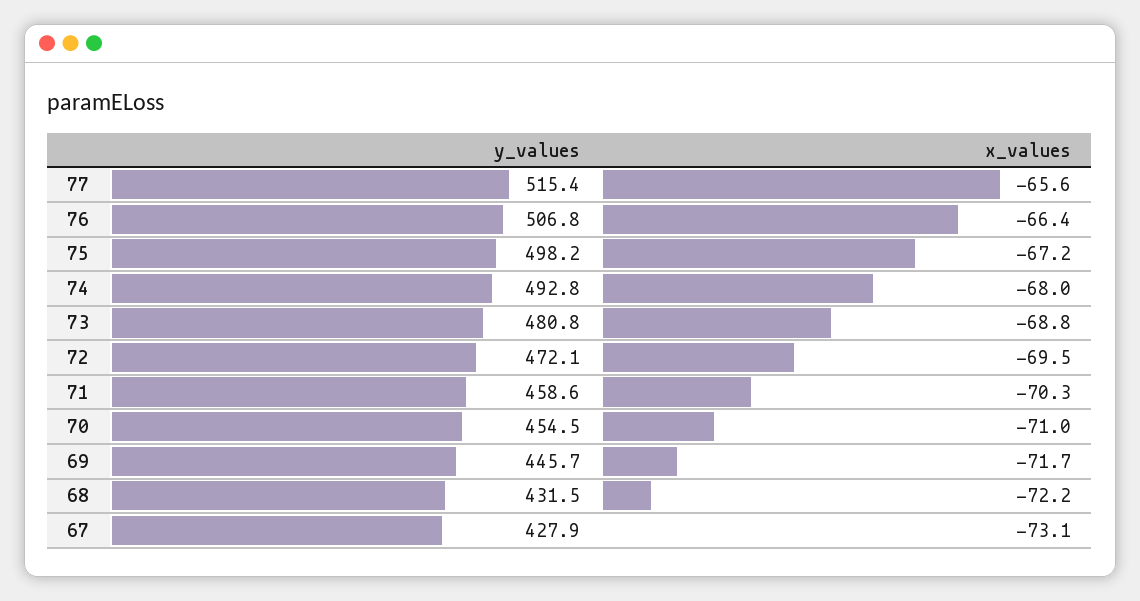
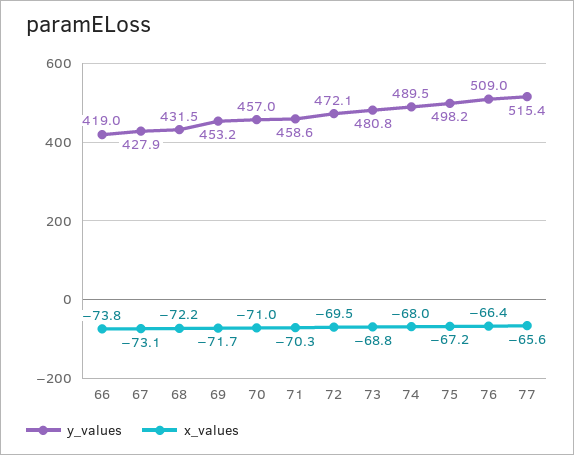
  {
    "y_values": {
      "77": 515.4,
-     "76": 506.8,
+     "76": 509,
      "75": 498.2,
-     "74": 492.8,
+     "74": 489.5,
      "73": 480.8,
      "72": 472.1,
      "71": 458.6,
-     "70": 454.5,
+     "70": 457,
-     "69": 445.7,
+     "69": 453.2,
      "68": 431.5,
-     "67": 427.9
+     "67": 427.9,
+     "66": 419
    },
    "x_values": {
      "77": -65.6,
      "76": -66.4,
      "75": -67.2,
      "74": -68,
      "73": -68.8,
      "72": -69.5,
      "71": -70.3,
      "70": -71,
      "69": -71.7,
      "68": -72.2,
-     "67": -73.1
+     "67": -73.1,
+     "66": -73.8
    }
  }

